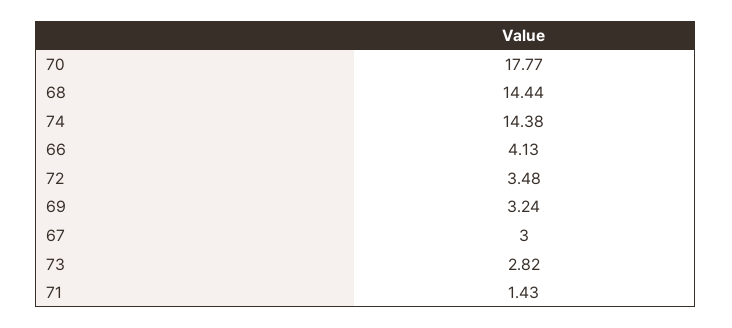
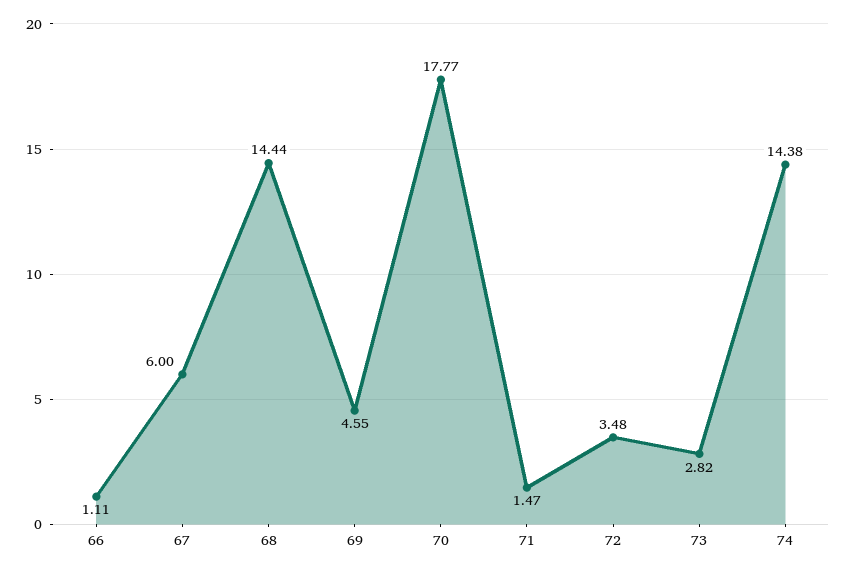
  {
    "70": 17.77,
    "68": 14.44,
    "74": 14.38,
-   "66": 4.13,
+   "66": 1.11,
    "72": 3.48,
-   "69": 3.24,
+   "69": 4.55,
-   "67": 3,
+   "67": 6,
    "73": 2.82,
-   "71": 1.43
+   "71": 1.47
  }

